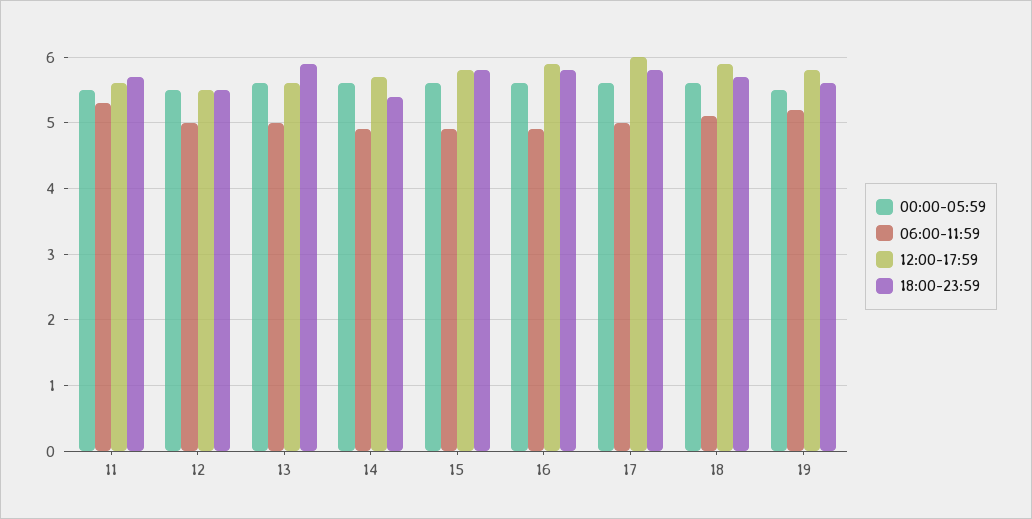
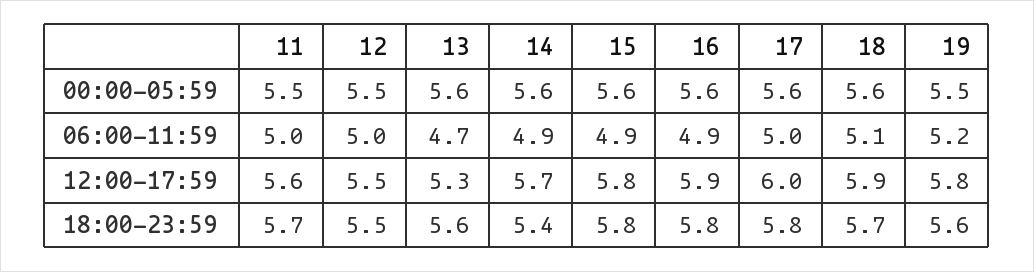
  {
    "00:00-05:59": {
      "11": 5.5,
      "12": 5.5,
      "13": 5.6,
      "14": 5.6,
      "15": 5.6,
      "16": 5.6,
      "17": 5.6,
      "18": 5.6,
      "19": 5.5
    },
    "06:00-11:59": {
-     "11": 5.3,
+     "11": 5,
      "12": 5,
-     "13": 5,
+     "13": 4.7,
      "14": 4.9,
      "15": 4.9,
      "16": 4.9,
      "17": 5,
      "18": 5.1,
      "19": 5.2
    },
    "12:00-17:59": {
      "11": 5.6,
      "12": 5.5,
-     "13": 5.6,
+     "13": 5.3,
      "14": 5.7,
      "15": 5.8,
      "16": 5.9,
      "17": 6,
      "18": 5.9,
      "19": 5.8
    },
    "18:00-23:59": {
      "11": 5.7,
      "12": 5.5,
-     "13": 5.9,
+     "13": 5.6,
      "14": 5.4,
      "15": 5.8,
      "16": 5.8,
      "17": 5.8,
      "18": 5.7,
      "19": 5.6
    }
  }

